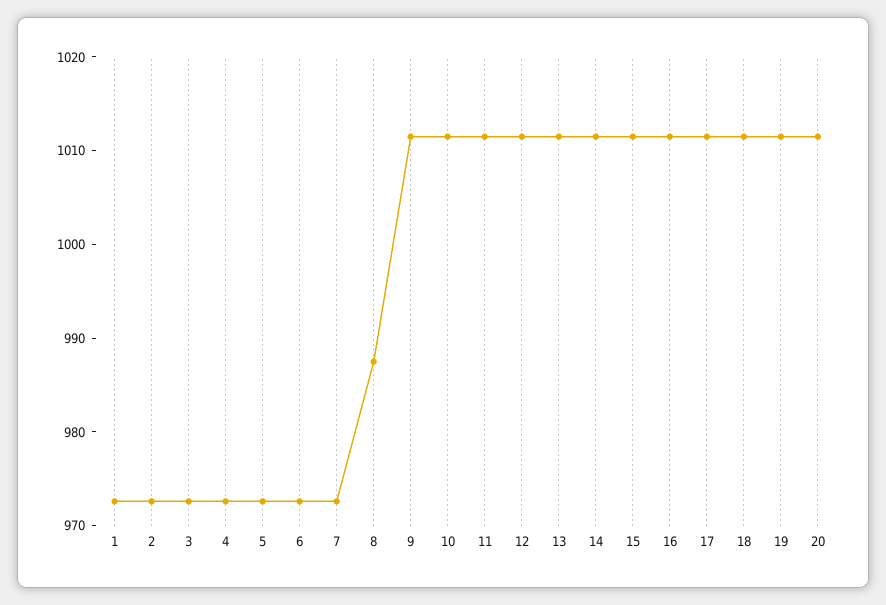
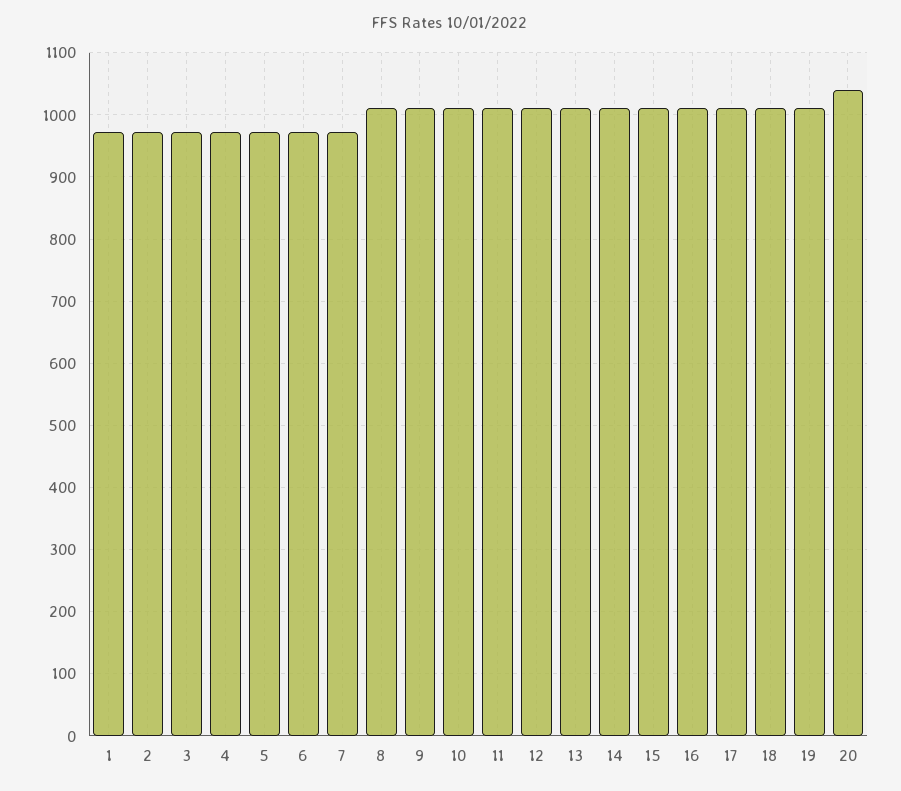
  {
    "1": 972,
    "2": 972,
    "3": 972,
    "4": 972,
    "5": 972,
    "6": 972,
    "7": 972,
-   "8": 988,
+   "8": 1010,
    "9": 1012,
    "10": 1012,
    "11": 1012,
    "12": 1012,
    "13": 1012,
    "14": 1012,
    "15": 1012,
    "16": 1012,
    "17": 1012,
    "18": 1012,
    "19": 1012,
-   "20": 1012
+   "20": 1040
  }

